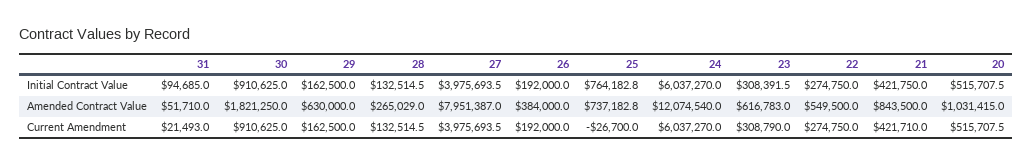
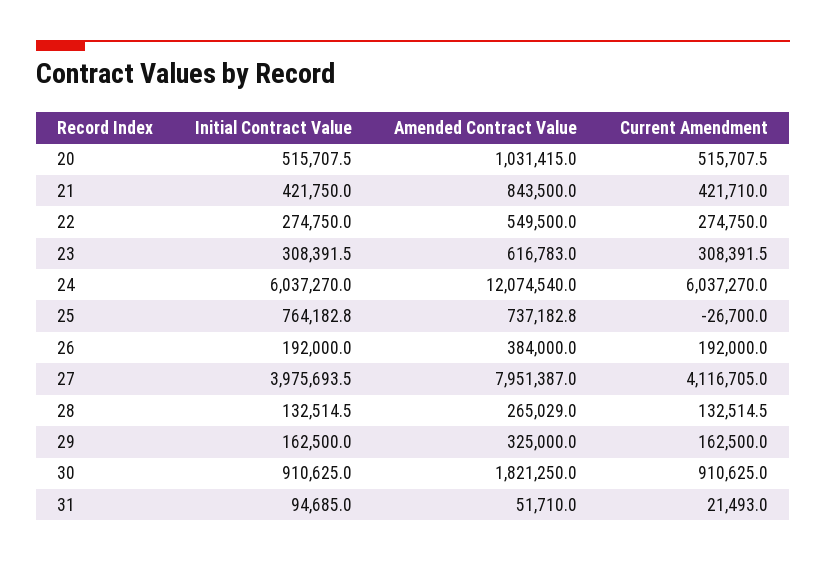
  {
    "31": {
      "Initial Contract Value": 94685,
      "Amended Contract Value": 51710,
      "Current Amendment": 21493
    },
    "30": {
      "Initial Contract Value": 910625,
      "Amended Contract Value": 1821250,
      "Current Amendment": 910625
    },
    "29": {
      "Initial Contract Value": 162500,
-     "Amended Contract Value": 630000,
+     "Amended Contract Value": 325000,
      "Current Amendment": 162500
    },
    "28": {
      "Initial Contract Value": 132514.5,
      "Amended Contract Value": 265029,
      "Current Amendment": 132514.5
    },
    "27": {
      "Initial Contract Value": 3975693.5,
      "Amended Contract Value": 7951387,
-     "Current Amendment": 3975693.5
+     "Current Amendment": 4116705
    },
    "26": {
      "Initial Contract Value": 192000,
      "Amended Contract Value": 384000,
      "Current Amendment": 192000
    },
    "25": {
      "Initial Contract Value": 764182.8,
      "Amended Contract Value": 737182.8,
      "Current Amendment": -26700
    },
    "24": {
      "Initial Contract Value": 6037270,
      "Amended Contract Value": 12074540,
      "Current Amendment": 6037270
    },
    "23": {
      "Initial Contract Value": 308391.5,
      "Amended Contract Value": 616783,
-     "Current Amendment": 308790
+     "Current Amendment": 308391.5
    },
    "22": {
      "Initial Contract Value": 274750,
      "Amended Contract Value": 549500,
      "Current Amendment": 274750
    },
    "21": {
      "Initial Contract Value": 421750,
      "Amended Contract Value": 843500,
      "Current Amendment": 421710
    },
    "20": {
      "Initial Contract Value": 515707.5,
      "Amended Contract Value": 1031415,
      "Current Amendment": 515707.5
    }
  }

